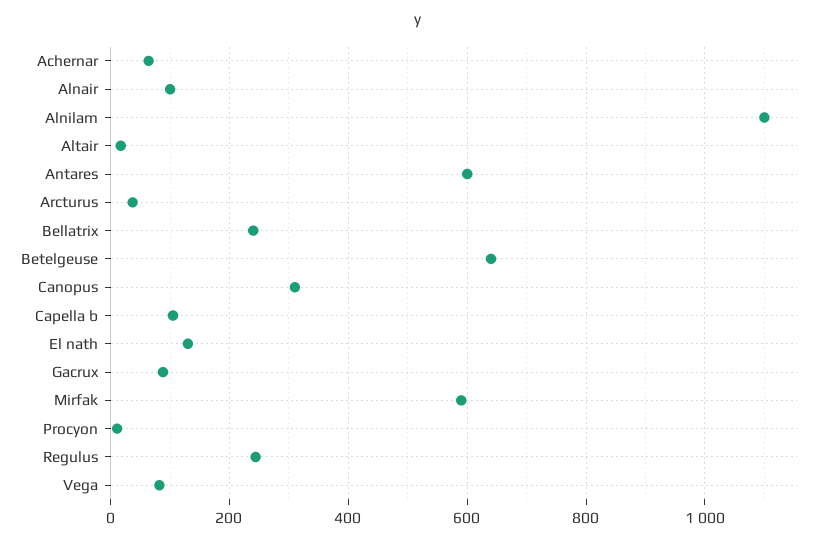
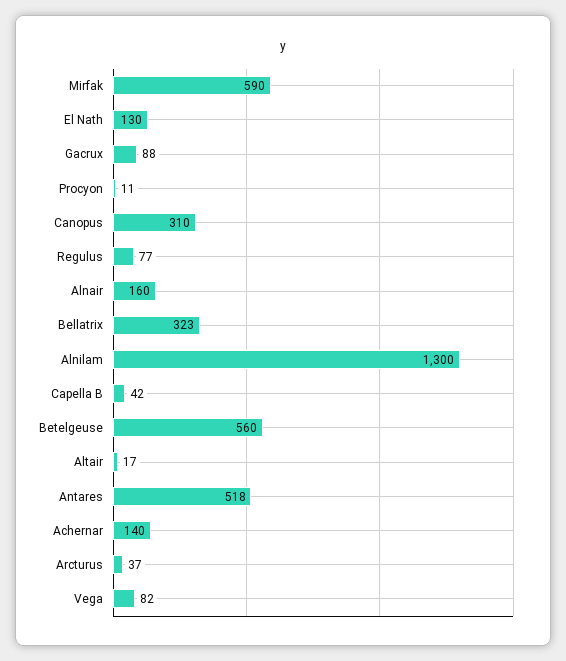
  {
-   "Achernar": 60,
+   "Achernar": 140,
-   "Alnair": 100,
+   "Alnair": 160,
-   "Alnilam": 1100,
+   "Alnilam": 1300,
    "Altair": 17,
-   "Antares": 600,
+   "Antares": 518,
    "Arcturus": 37,
-   "Bellatrix": 240,
+   "Bellatrix": 323,
-   "Betelgeuse": 640,
+   "Betelgeuse": 560,
    "Canopus": 310,
-   "Capella b": 100,
+   "Capella b": 42,
    "El nath": 130,
    "Gacrux": 88,
    "Mirfak": 590,
    "Procyon": 11,
-   "Regulus": 240,
+   "Regulus": 77,
    "Vega": 82
  }

